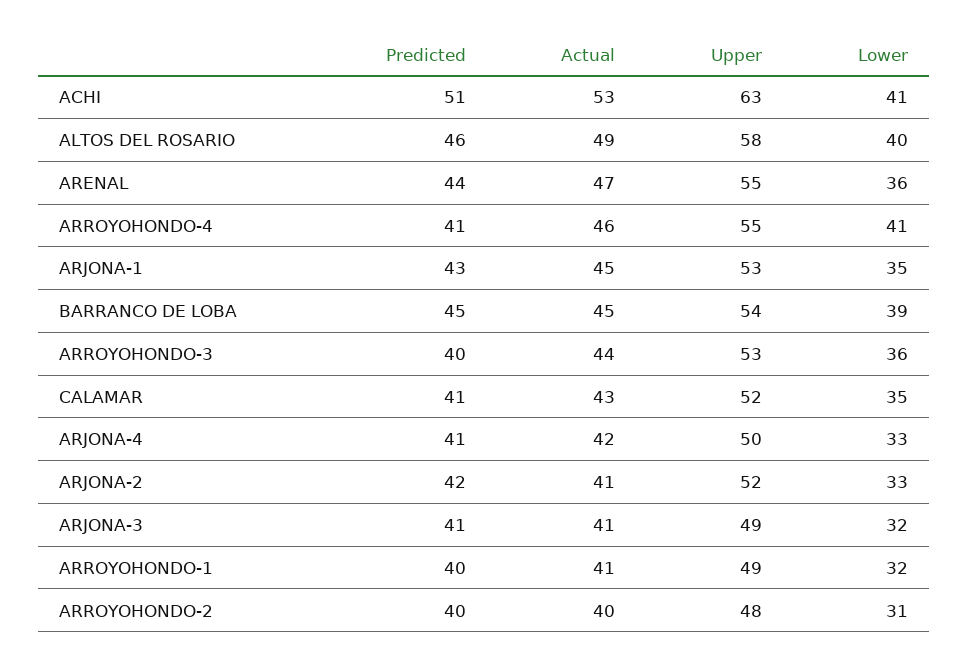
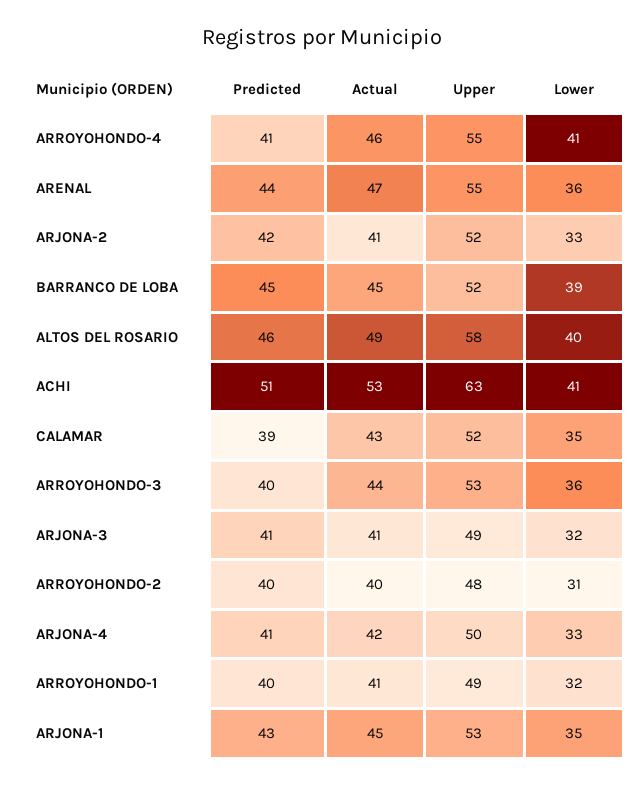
  {
    "Predicted": {
      "ACHI": 51,
      "ALTOS DEL ROSARIO": 46,
      "ARENAL": 44,
      "ARROYOHONDO-4": 41,
      "ARJONA-1": 43,
      "BARRANCO DE LOBA": 45,
      "ARROYOHONDO-3": 40,
-     "CALAMAR": 41,
+     "CALAMAR": 39,
      "ARJONA-4": 41,
      "ARJONA-2": 42,
      "ARJONA-3": 41,
      "ARROYOHONDO-1": 40,
      "ARROYOHONDO-2": 40
    },
    "Actual": {
      "ACHI": 53,
      "ALTOS DEL ROSARIO": 49,
      "ARENAL": 47,
      "ARROYOHONDO-4": 46,
      "ARJONA-1": 45,
      "BARRANCO DE LOBA": 45,
      "ARROYOHONDO-3": 44,
      "CALAMAR": 43,
      "ARJONA-4": 42,
      "ARJONA-2": 41,
      "ARJONA-3": 41,
      "ARROYOHONDO-1": 41,
      "ARROYOHONDO-2": 40
    },
    "Upper": {
      "ACHI": 63,
      "ALTOS DEL ROSARIO": 58,
      "ARENAL": 55,
      "ARROYOHONDO-4": 55,
      "ARJONA-1": 53,
-     "BARRANCO DE LOBA": 54,
+     "BARRANCO DE LOBA": 52,
      "ARROYOHONDO-3": 53,
      "CALAMAR": 52,
      "ARJONA-4": 50,
      "ARJONA-2": 52,
      "ARJONA-3": 49,
      "ARROYOHONDO-1": 49,
      "ARROYOHONDO-2": 48
    },
    "Lower": {
      "ACHI": 41,
      "ALTOS DEL ROSARIO": 40,
      "ARENAL": 36,
      "ARROYOHONDO-4": 41,
      "ARJONA-1": 35,
      "BARRANCO DE LOBA": 39,
      "ARROYOHONDO-3": 36,
      "CALAMAR": 35,
      "ARJONA-4": 33,
      "ARJONA-2": 33,
      "ARJONA-3": 32,
      "ARROYOHONDO-1": 32,
      "ARROYOHONDO-2": 31
    }
  }

